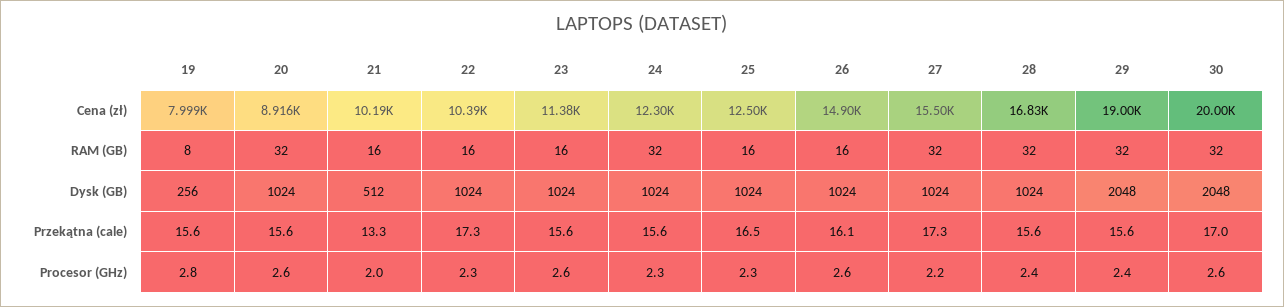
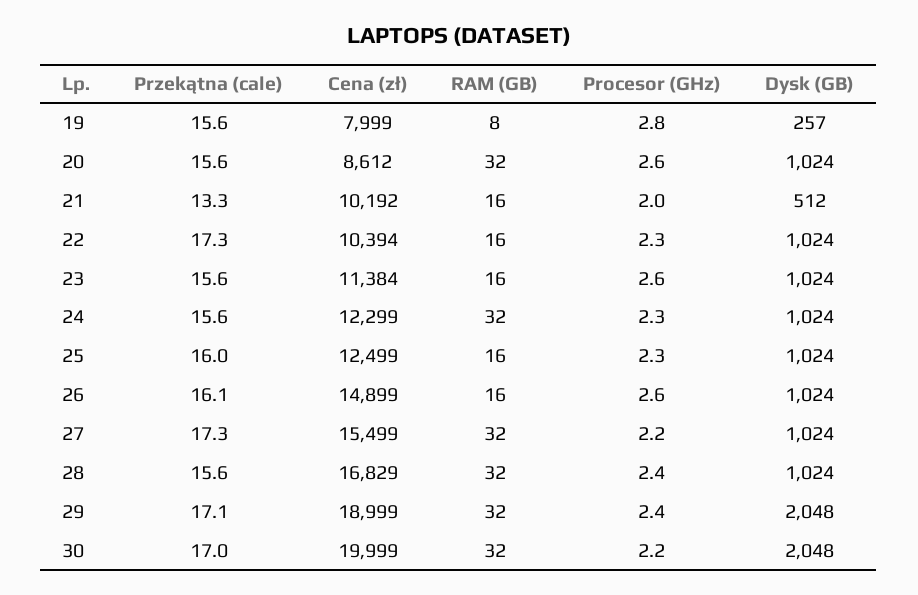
  {
    "19": {
      "Cena (zł)": 7999,
      "RAM (GB)": 8,
-     "Dysk (GB)": 256,
+     "Dysk (GB)": 257,
      "Przekątna (cale)": 15.6,
      "Procesor (GHz)": 2.8
    },
    "20": {
-     "Cena (zł)": 8916,
+     "Cena (zł)": 8612,
      "RAM (GB)": 32,
      "Dysk (GB)": 1024,
      "Przekątna (cale)": 15.6,
      "Procesor (GHz)": 2.6
    },
    "21": {
      "Cena (zł)": 10192,
      "RAM (GB)": 16,
      "Dysk (GB)": 512,
      "Przekątna (cale)": 13.3,
      "Procesor (GHz)": 2
    },
    "22": {
      "Cena (zł)": 10394,
      "RAM (GB)": 16,
      "Dysk (GB)": 1024,
      "Przekątna (cale)": 17.3,
      "Procesor (GHz)": 2.3
    },
    "23": {
      "Cena (zł)": 11384,
      "RAM (GB)": 16,
      "Dysk (GB)": 1024,
      "Przekątna (cale)": 15.6,
      "Procesor (GHz)": 2.6
    },
    "24": {
      "Cena (zł)": 12299,
      "RAM (GB)": 32,
      "Dysk (GB)": 1024,
      "Przekątna (cale)": 15.6,
      "Procesor (GHz)": 2.3
    },
    "25": {
      "Cena (zł)": 12499,
      "RAM (GB)": 16,
      "Dysk (GB)": 1024,
-     "Przekątna (cale)": 16.5,
+     "Przekątna (cale)": 16,
      "Procesor (GHz)": 2.3
    },
    "26": {
      "Cena (zł)": 14899,
      "RAM (GB)": 16,
      "Dysk (GB)": 1024,
      "Przekątna (cale)": 16.1,
      "Procesor (GHz)": 2.6
    },
    "27": {
      "Cena (zł)": 15499,
      "RAM (GB)": 32,
      "Dysk (GB)": 1024,
      "Przekątna (cale)": 17.3,
      "Procesor (GHz)": 2.2
    },
    "28": {
      "Cena (zł)": 16829,
      "RAM (GB)": 32,
      "Dysk (GB)": 1024,
      "Przekątna (cale)": 15.6,
      "Procesor (GHz)": 2.4
    },
    "29": {
      "Cena (zł)": 18999,
      "RAM (GB)": 32,
      "Dysk (GB)": 2048,
-     "Przekątna (cale)": 15.6,
+     "Przekątna (cale)": 17.1,
      "Procesor (GHz)": 2.4
    },
    "30": {
      "Cena (zł)": 19999,
      "RAM (GB)": 32,
      "Dysk (GB)": 2048,
      "Przekątna (cale)": 17,
-     "Procesor (GHz)": 2.6
+     "Procesor (GHz)": 2.2
    }
  }

